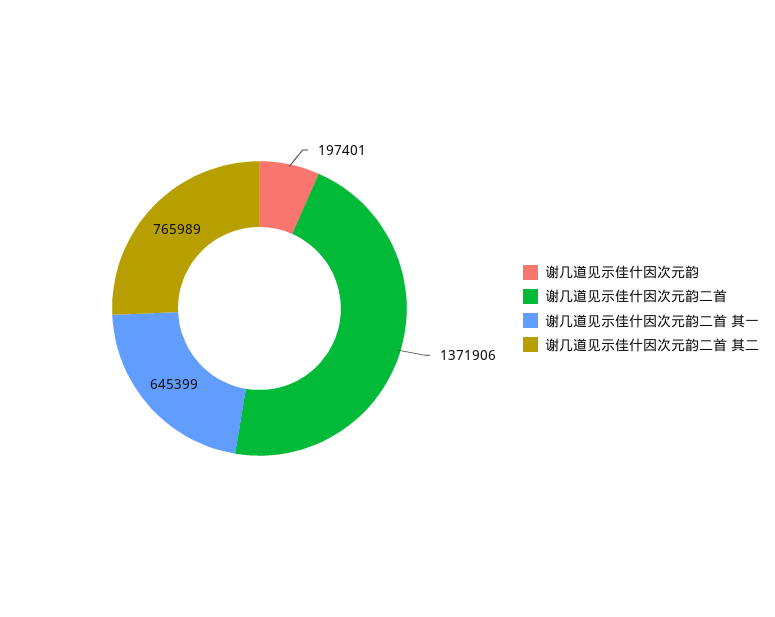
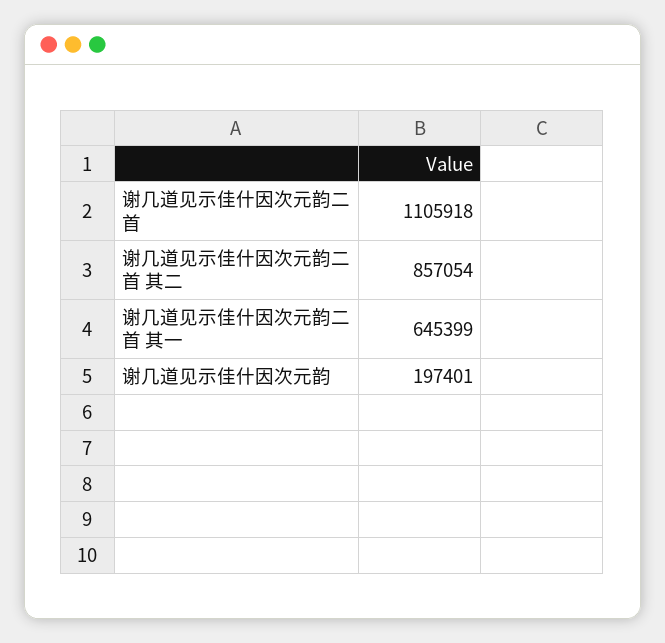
  {
    "谢几道见示佳什因次元韵": 197401,
-   "谢几道见示佳什因次元韵二首": 1371906,
+   "谢几道见示佳什因次元韵二首": 1105918,
    "谢几道见示佳什因次元韵二首 其一": 645399,
-   "谢几道见示佳什因次元韵二首 其二": 765989
+   "谢几道见示佳什因次元韵二首 其二": 857054
  }

